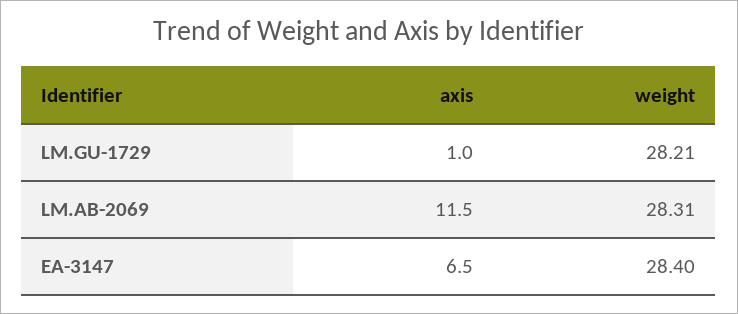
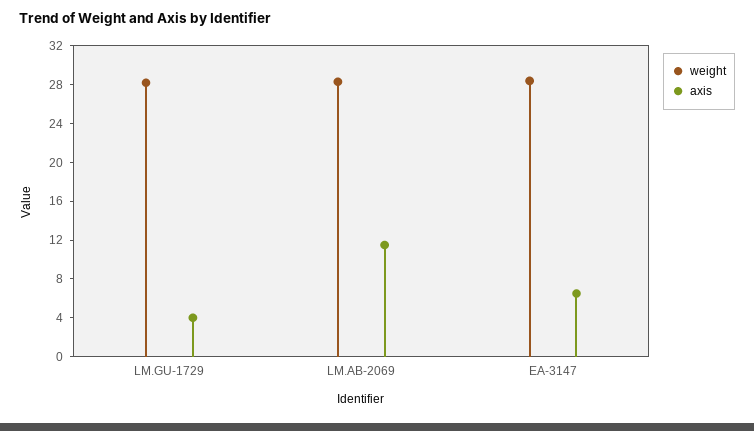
  {
    "axis": {
-     "LM.GU-1729": 1,
+     "LM.GU-1729": 4,
      "LM.AB-2069": 11.5,
      "EA-3147": 6.5
    },
    "weight": {
      "LM.GU-1729": 28.21,
      "LM.AB-2069": 28.31,
      "EA-3147": 28.4
    }
  }

